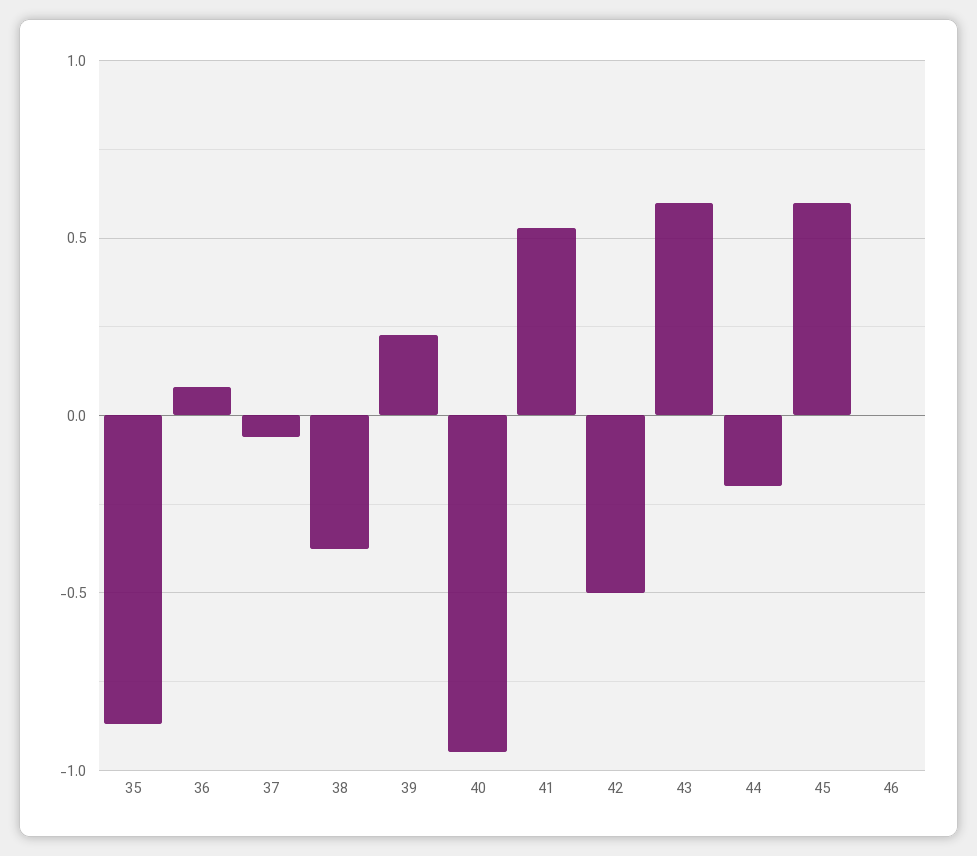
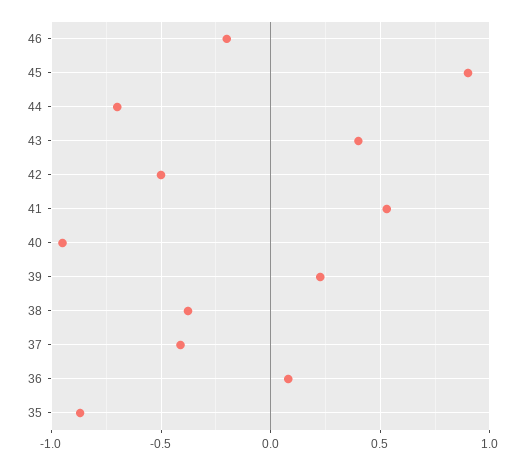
  {
    "35": -0.85,
    "36": 0.1,
-   "37": -0.05,
+   "37": -0.4,
    "38": -0.4,
    "39": 0.25,
    "40": -0.95,
    "41": 0.55,
    "42": -0.5,
-   "43": 0.6,
+   "43": 0.4,
-   "44": -0.2,
+   "44": -0.7,
-   "45": 0.6,
+   "45": 0.9,
-   "46": 0
+   "46": -0.2
  }

